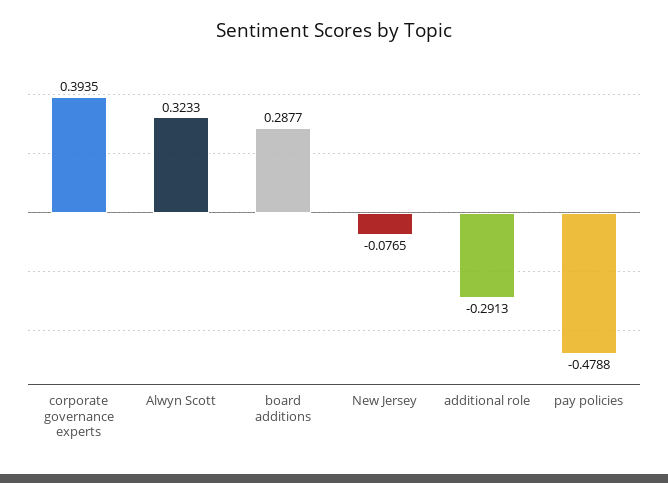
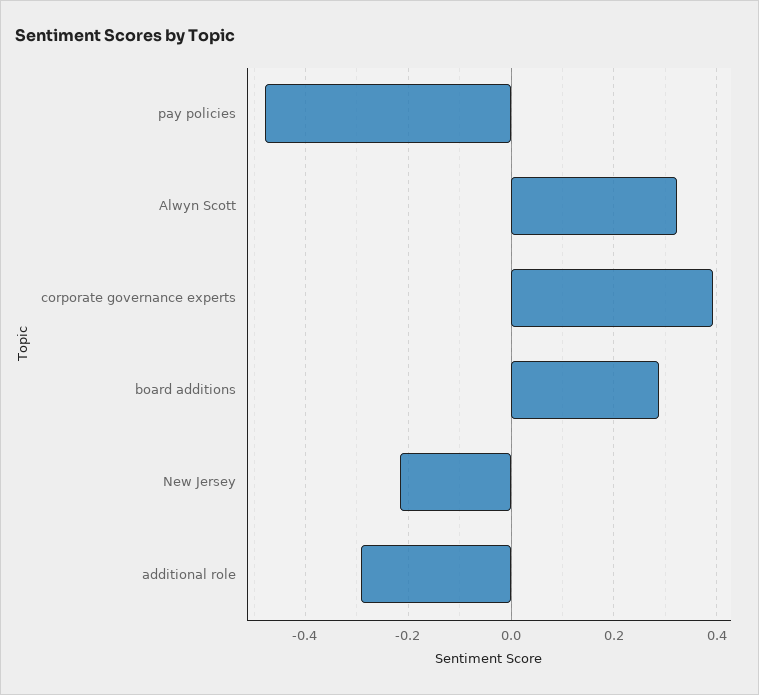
  {
    "corporate governance experts": 0.3935,
    "Alwyn Scott": 0.3233,
    "board additions": 0.2877,
-   "New Jersey": -0.0765,
+   "New Jersey": -0.22,
    "additional role": -0.2913,
    "pay policies": -0.4788
  }

